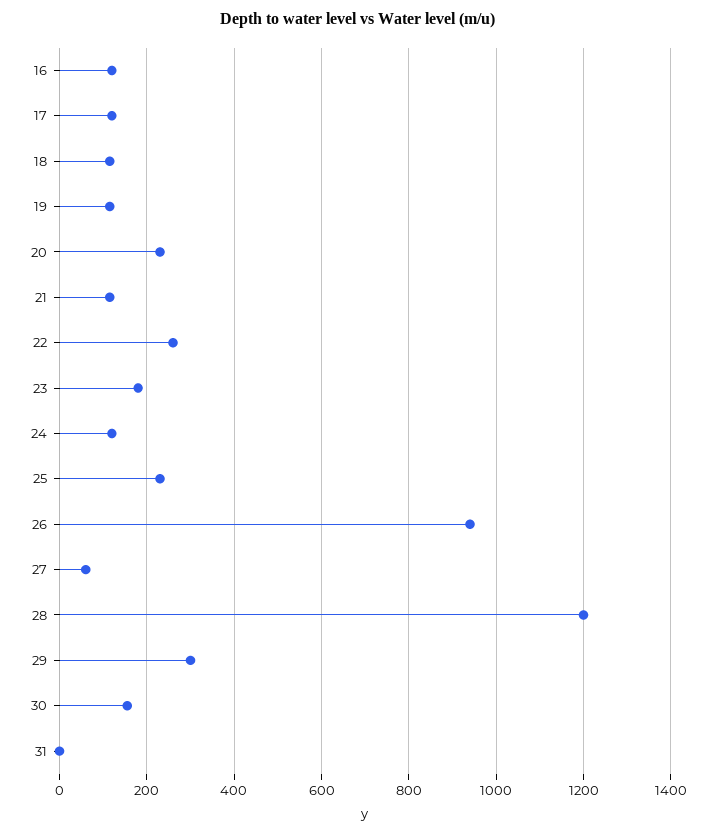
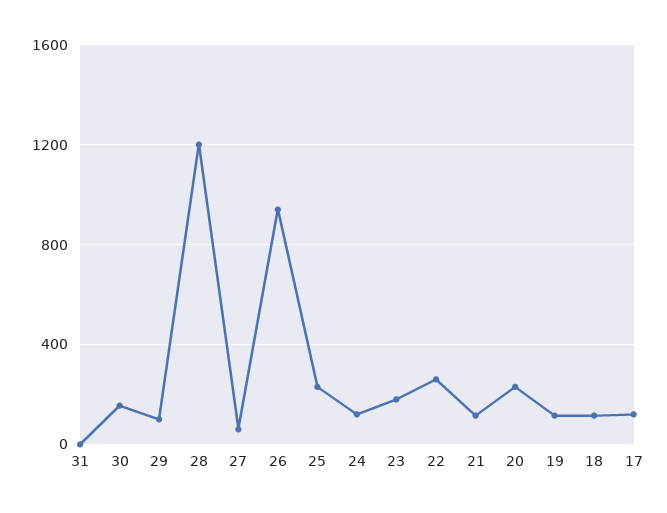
  {
-   "16": 120,
    "17": 120,
    "18": 120,
    "19": 120,
    "20": 240,
    "21": 120,
    "22": 260,
    "23": 180,
    "24": 120,
    "25": 240,
    "26": 940,
    "27": 60,
    "28": 1200,
-   "29": 300,
+   "29": 100,
    "30": 160,
    "31": 0
  }

